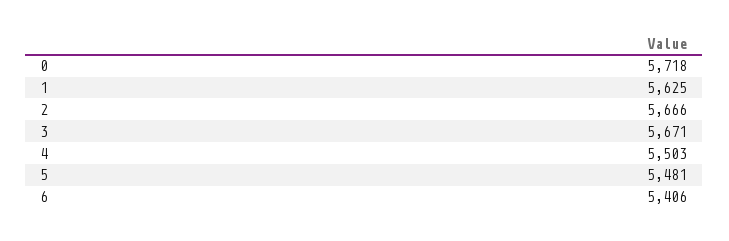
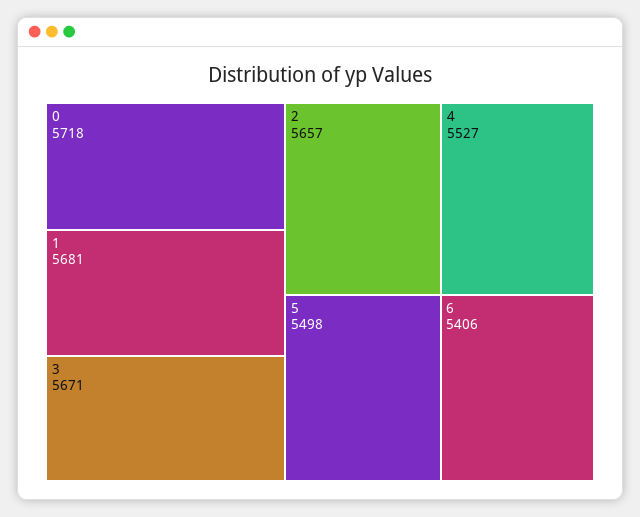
  {
    "0": 5718,
-   "1": 5625,
+   "1": 5681,
-   "2": 5666,
+   "2": 5657,
    "3": 5671,
-   "4": 5503,
+   "4": 5527,
-   "5": 5481,
+   "5": 5498,
    "6": 5406
  }

